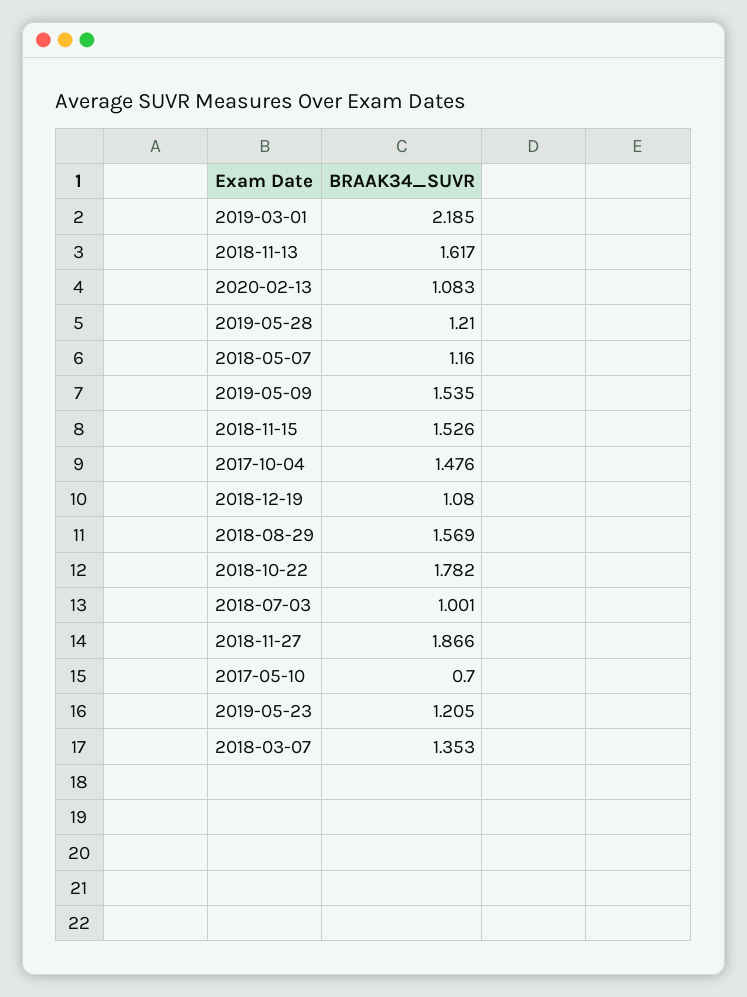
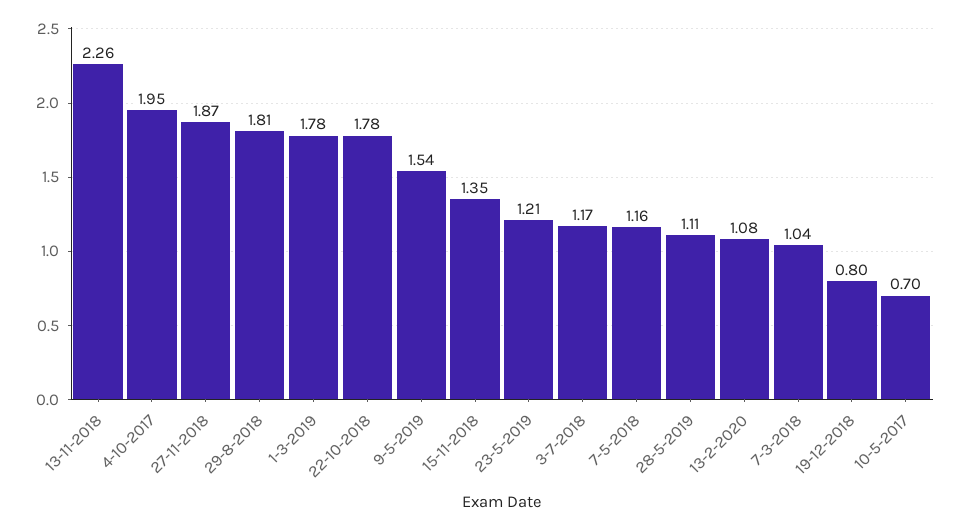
  {
-   "2019-03-01": 2.185,
+   "2019-03-01": 1.78,
-   "2018-11-13": 1.617,
+   "2018-11-13": 2.26,
    "2020-02-13": 1.083,
-   "2019-05-28": 1.21,
+   "2019-05-28": 1.11,
    "2018-05-07": 1.16,
    "2019-05-09": 1.535,
-   "2018-11-15": 1.526,
+   "2018-11-15": 1.35,
-   "2017-10-04": 1.476,
+   "2017-10-04": 1.95,
-   "2018-12-19": 1.08,
+   "2018-12-19": 0.8,
-   "2018-08-29": 1.569,
+   "2018-08-29": 1.81,
    "2018-10-22": 1.782,
-   "2018-07-03": 1.001,
+   "2018-07-03": 1.17,
    "2018-11-27": 1.866,
    "2017-05-10": 0.7,
    "2019-05-23": 1.205,
-   "2018-03-07": 1.353
+   "2018-03-07": 1.04
  }

